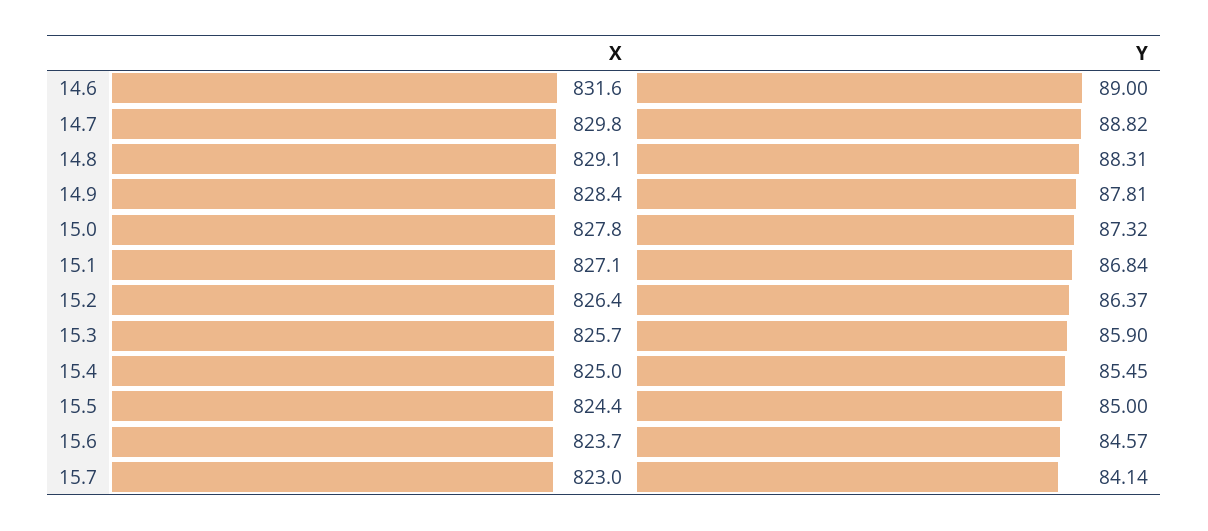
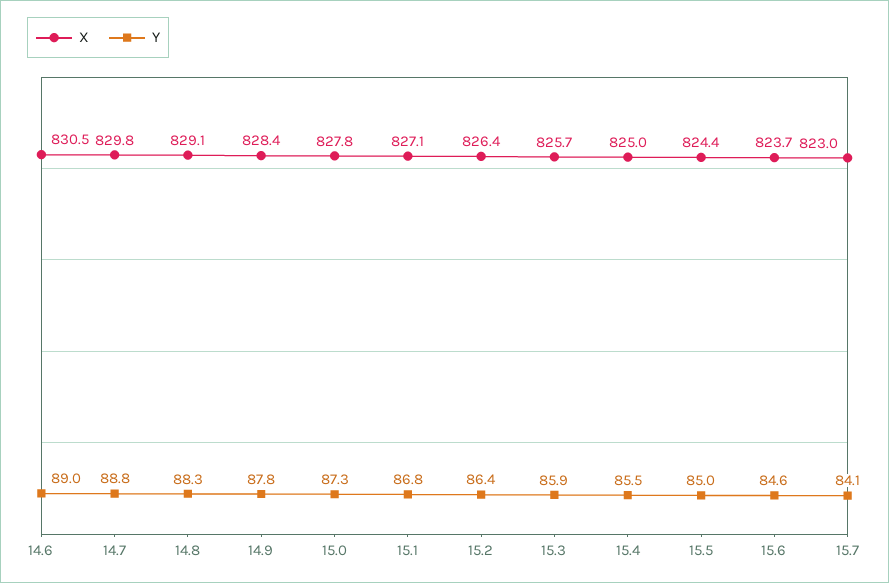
  {
    "X": {
-     "14.6": 831.6,
+     "14.6": 830.5,
      "14.7": 829.8,
      "14.8": 829.1,
      "14.9": 828.4,
      "15.0": 827.8,
      "15.1": 827.1,
      "15.2": 826.4,
      "15.3": 825.7,
      "15.4": 825,
      "15.5": 824.4,
      "15.6": 823.7,
      "15.7": 823
    },
    "Y": {
      "14.6": 89,
      "14.7": 88.82,
      "14.8": 88.31,
      "14.9": 87.81,
      "15.0": 87.32,
      "15.1": 86.84,
      "15.2": 86.37,
      "15.3": 85.9,
      "15.4": 85.45,
      "15.5": 85,
      "15.6": 84.57,
      "15.7": 84.14
    }
  }

